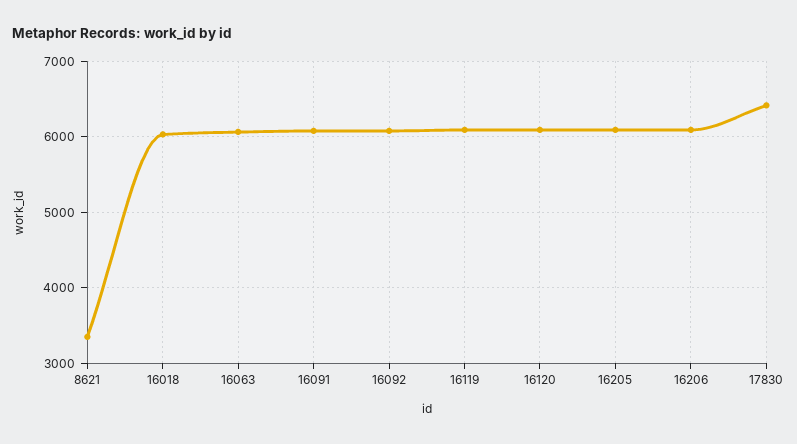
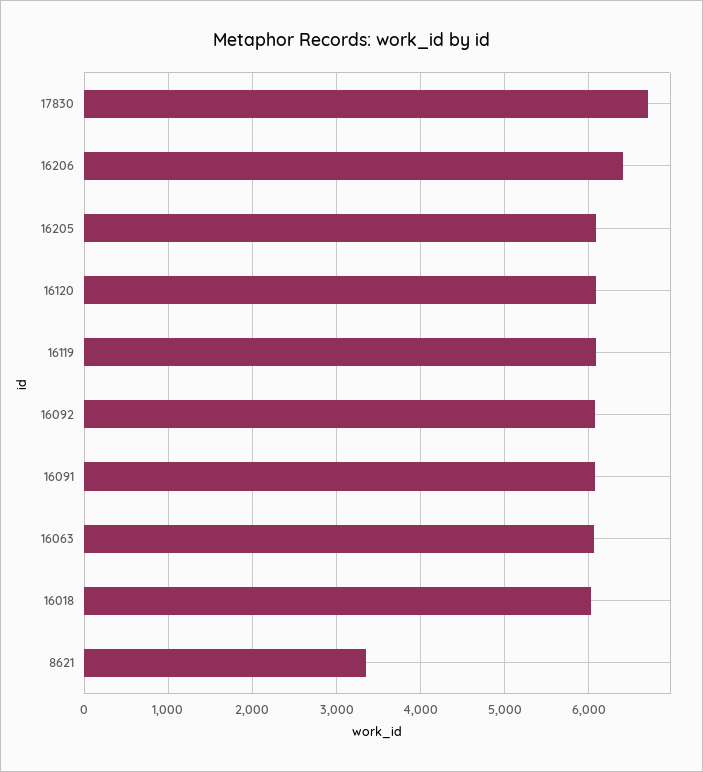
  {
    "8621": 3300,
    "16018": 6000,
    "16063": 6100,
    "16091": 6100,
    "16092": 6100,
    "16119": 6100,
    "16120": 6100,
    "16205": 6100,
-   "16206": 6100,
+   "16206": 6400,
-   "17830": 6400
+   "17830": 6700
  }

